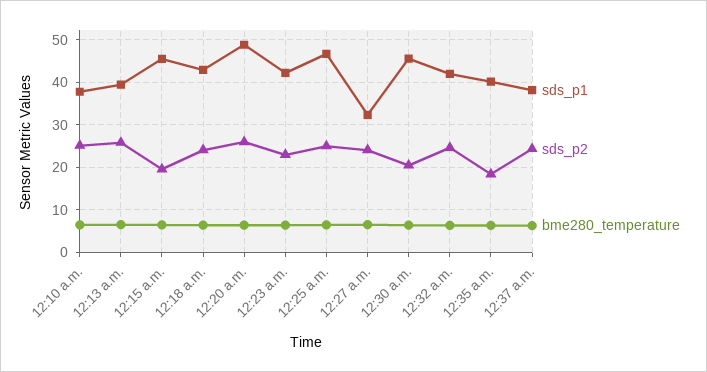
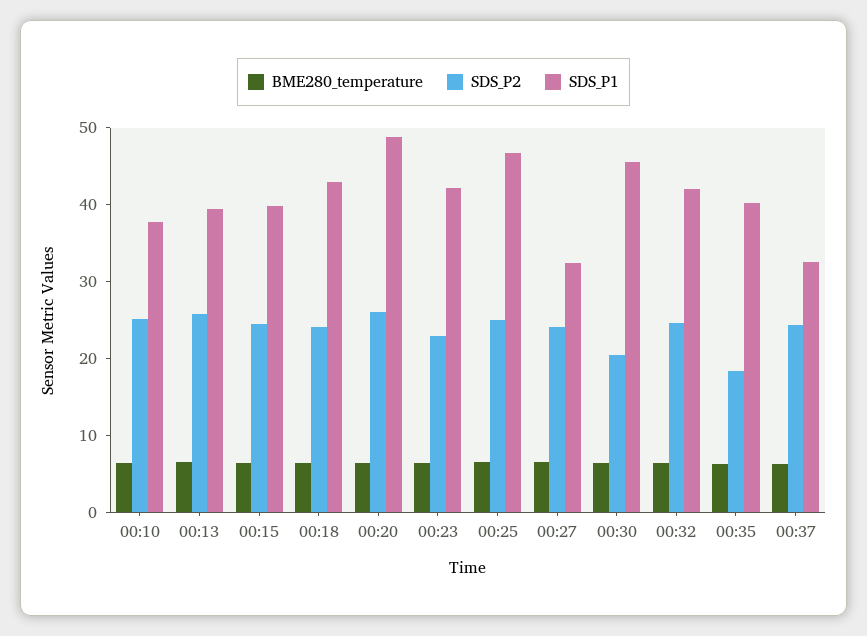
  {
    "sds_p1": {
      "12:10 a.m.": 38,
      "12:13 a.m.": 40,
-     "12:15 a.m.": 46,
+     "12:15 a.m.": 40,
      "12:18 a.m.": 42,
      "12:20 a.m.": 48,
      "12:23 a.m.": 42,
      "12:25 a.m.": 46,
      "12:27 a.m.": 32,
      "12:30 a.m.": 46,
      "12:32 a.m.": 42,
      "12:35 a.m.": 40,
-     "12:37 a.m.": 38
+     "12:37 a.m.": 32
    },
    "sds_p2": {
      "12:10 a.m.": 26,
      "12:13 a.m.": 26,
-     "12:15 a.m.": 20,
+     "12:15 a.m.": 24,
      "12:18 a.m.": 24,
      "12:20 a.m.": 26,
      "12:23 a.m.": 22,
      "12:25 a.m.": 26,
      "12:27 a.m.": 24,
      "12:30 a.m.": 20,
      "12:32 a.m.": 24,
      "12:35 a.m.": 18,
      "12:37 a.m.": 24
    },
    "bme280_temperature": {
      "12:10 a.m.": 6,
      "12:13 a.m.": 6,
      "12:15 a.m.": 6,
      "12:18 a.m.": 6,
      "12:20 a.m.": 6,
      "12:23 a.m.": 6,
      "12:25 a.m.": 6,
      "12:27 a.m.": 6,
      "12:30 a.m.": 6,
      "12:32 a.m.": 6,
      "12:35 a.m.": 6,
      "12:37 a.m.": 6
    }
  }

